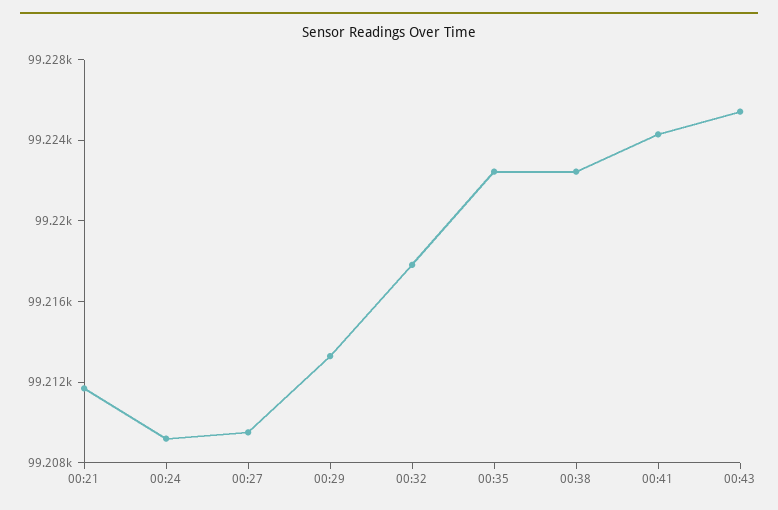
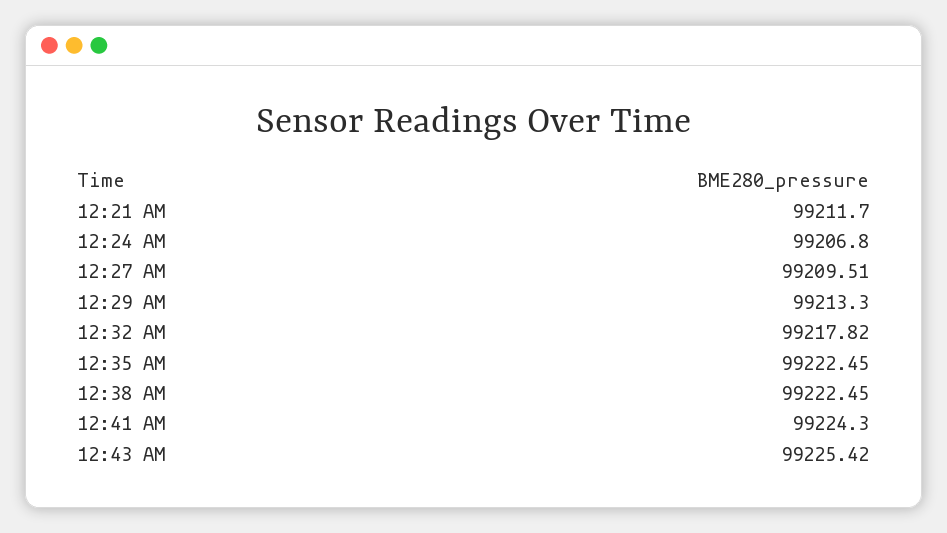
  {
    "00:21": 99211.7,
-   "00:24": 99209,
+   "00:24": 99206.8,
    "00:27": 99209.51,
    "00:29": 99213.3,
    "00:32": 99217.82,
    "00:35": 99222.45,
    "00:38": 99222.45,
    "00:41": 99224.3,
    "00:43": 99225.42
  }

